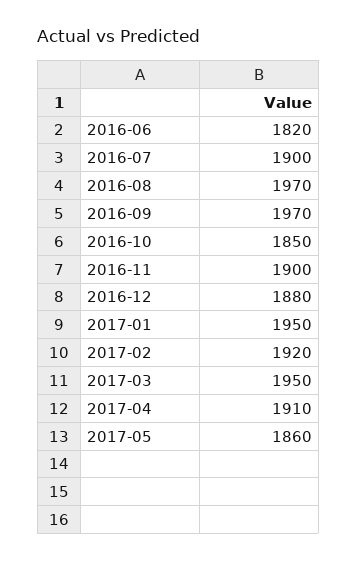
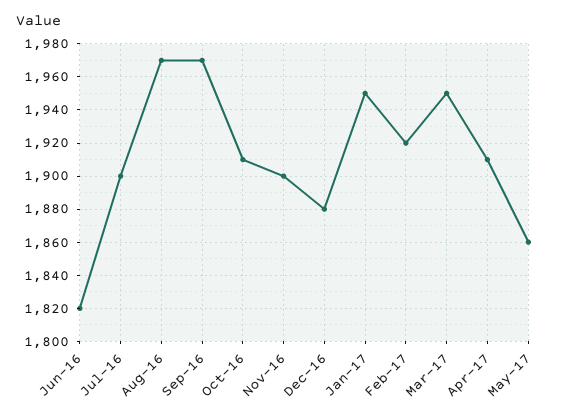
  {
    "2016-06": 1820,
    "2016-07": 1900,
    "2016-08": 1970,
    "2016-09": 1970,
-   "2016-10": 1850,
+   "2016-10": 1910,
    "2016-11": 1900,
    "2016-12": 1880,
    "2017-01": 1950,
    "2017-02": 1920,
    "2017-03": 1950,
    "2017-04": 1910,
    "2017-05": 1860
  }

